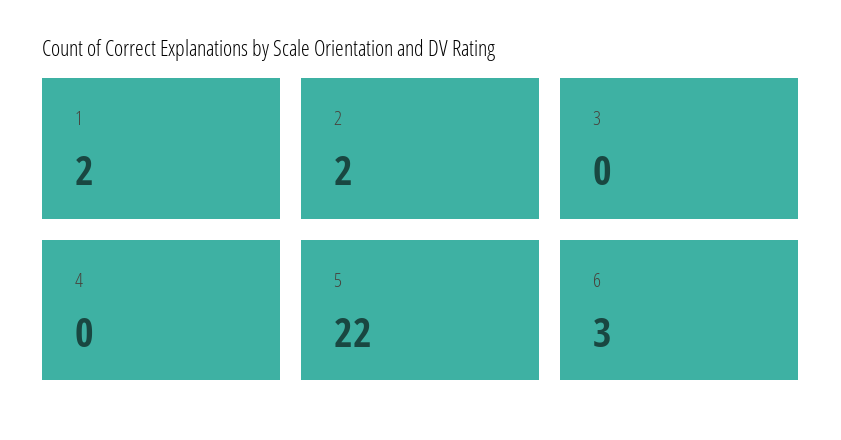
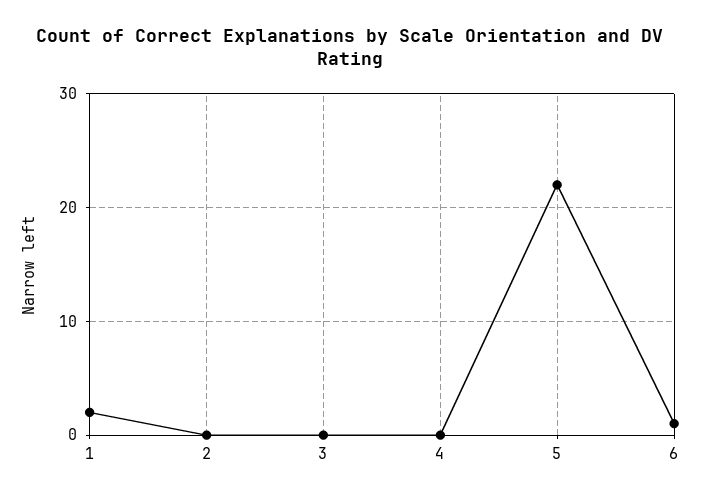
  {
    "1": 2,
-   "2": 2,
+   "2": 0,
    "3": 0,
    "4": 0,
    "5": 22,
-   "6": 3
+   "6": 1
  }

